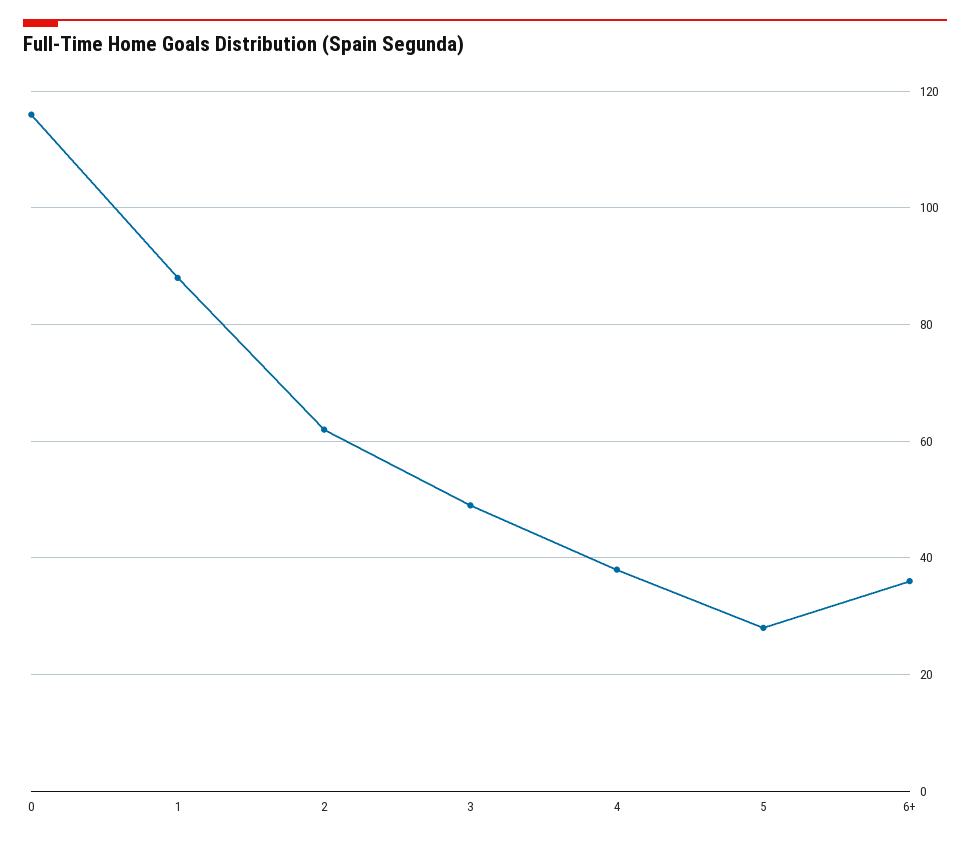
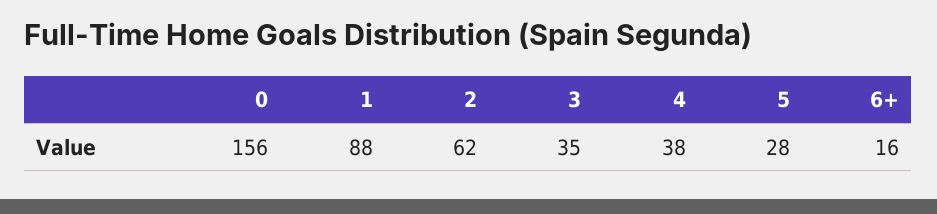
  {
-   "0": 115,
+   "0": 156,
    "1": 88,
    "2": 62,
-   "3": 50,
+   "3": 35,
    "4": 38,
    "5": 28,
-   "6+": 35
+   "6+": 16
  }

